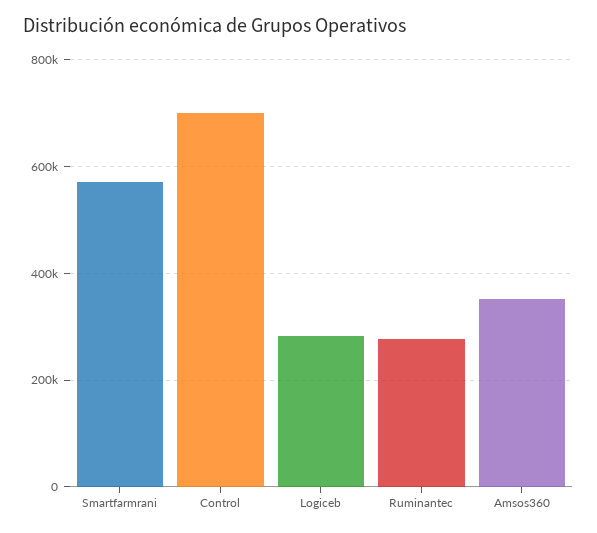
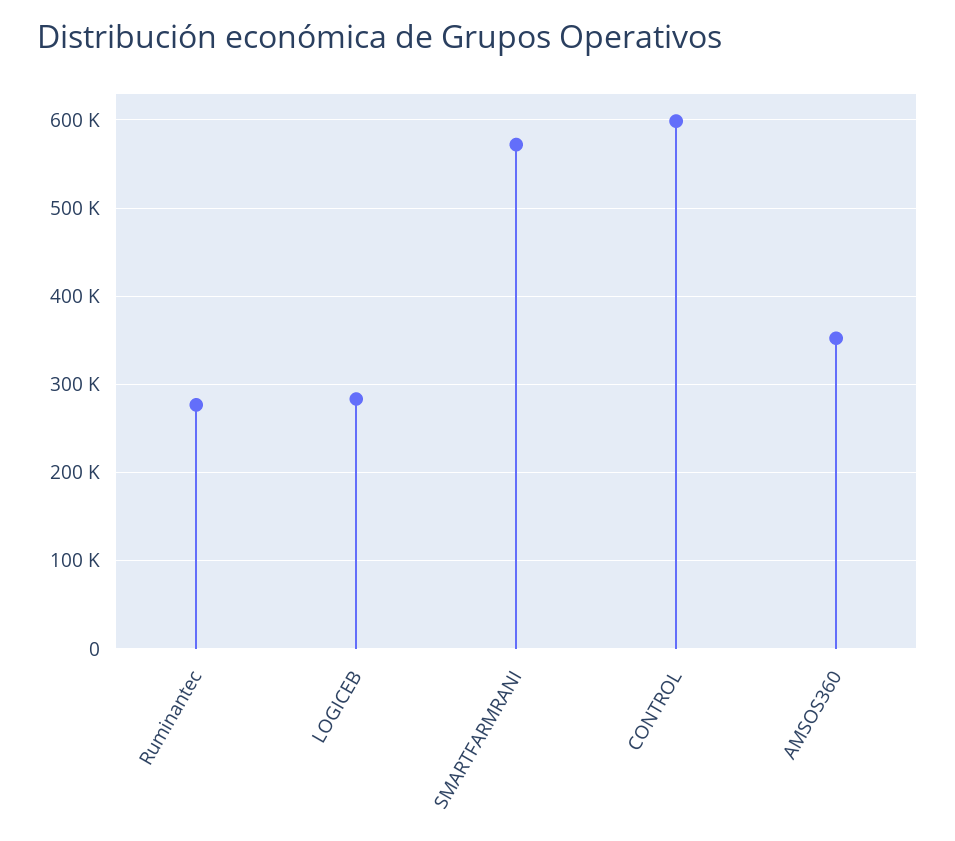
  {
    "Smartfarmrani": 570000,
-   "Control": 700000,
+   "Control": 600000,
    "Logiceb": 280000,
    "Ruminantec": 280000,
    "Amsos360": 350000
  }

